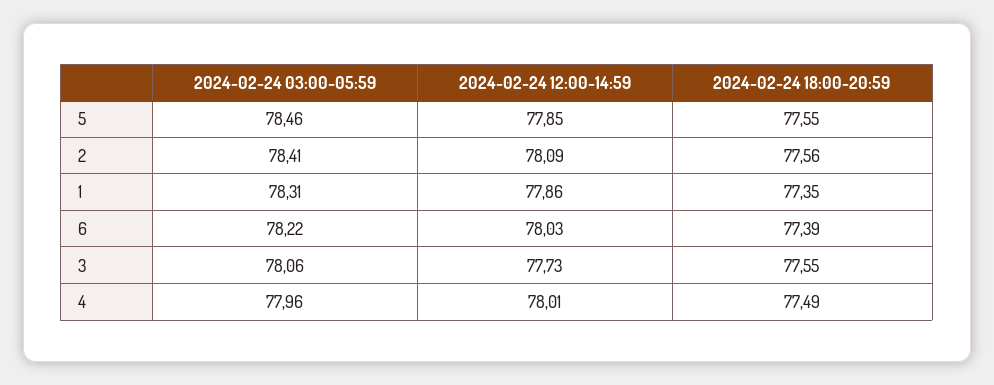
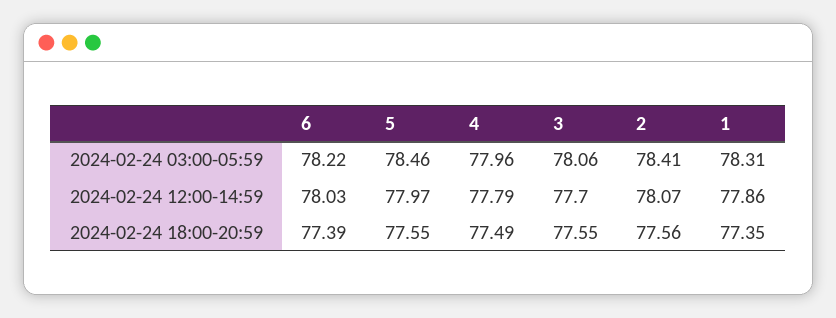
  {
    "2024-02-24 03:00-05:59": {
      "5": 78.46,
      "2": 78.41,
      "1": 78.31,
      "6": 78.22,
      "3": 78.06,
      "4": 77.96
    },
    "2024-02-24 12:00-14:59": {
-     "5": 77.85,
+     "5": 77.97,
-     "2": 78.09,
+     "2": 78.07,
      "1": 77.86,
      "6": 78.03,
-     "3": 77.73,
+     "3": 77.7,
-     "4": 78.01
+     "4": 77.79
    },
    "2024-02-24 18:00-20:59": {
      "5": 77.55,
      "2": 77.56,
      "1": 77.35,
      "6": 77.39,
      "3": 77.55,
      "4": 77.49
    }
  }

